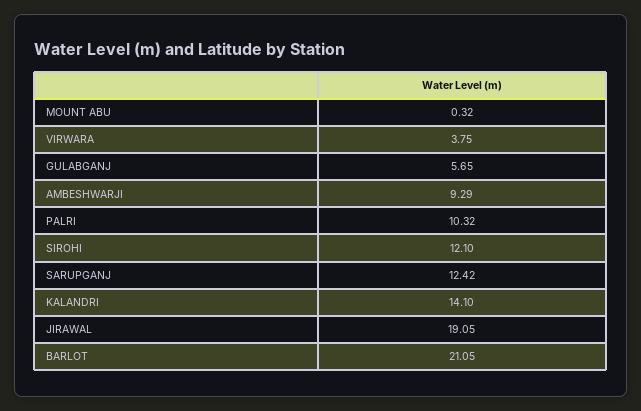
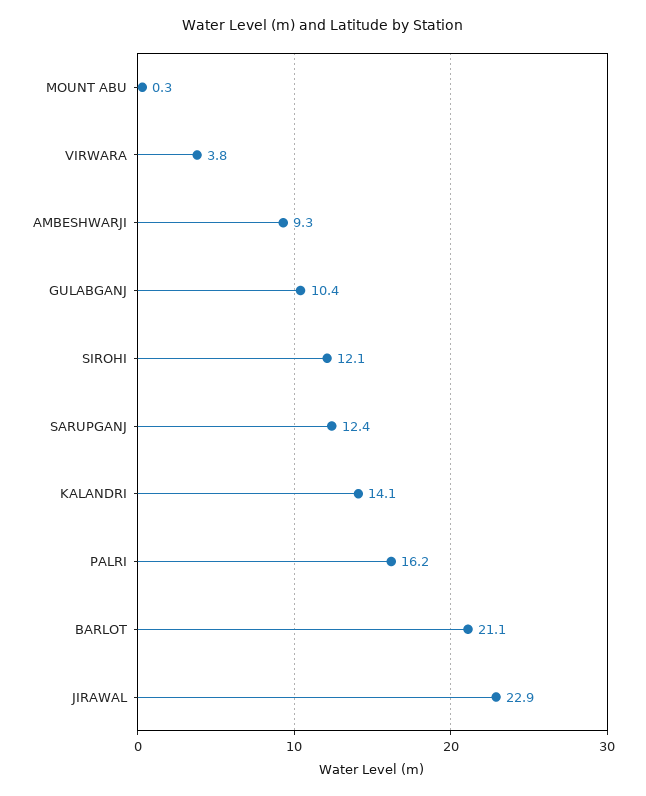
  {
    "MOUNT ABU": 0.32,
    "VIRWARA": 3.75,
-   "GULABGANJ": 5.65,
+   "GULABGANJ": 10.4,
    "AMBESHWARJI": 9.29,
-   "PALRI": 10.32,
+   "PALRI": 16.2,
    "SIROHI": 12.1,
    "SARUPGANJ": 12.42,
    "KALANDRI": 14.1,
-   "JIRAWAL": 19.05,
+   "JIRAWAL": 22.9,
    "BARLOT": 21.05
  }

